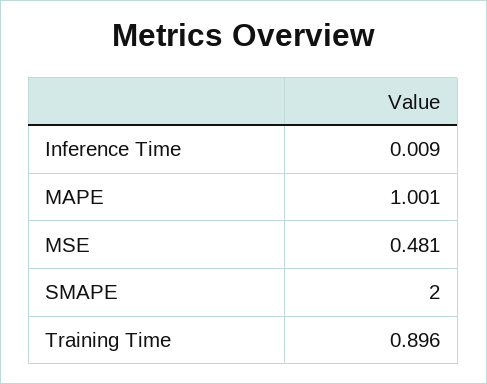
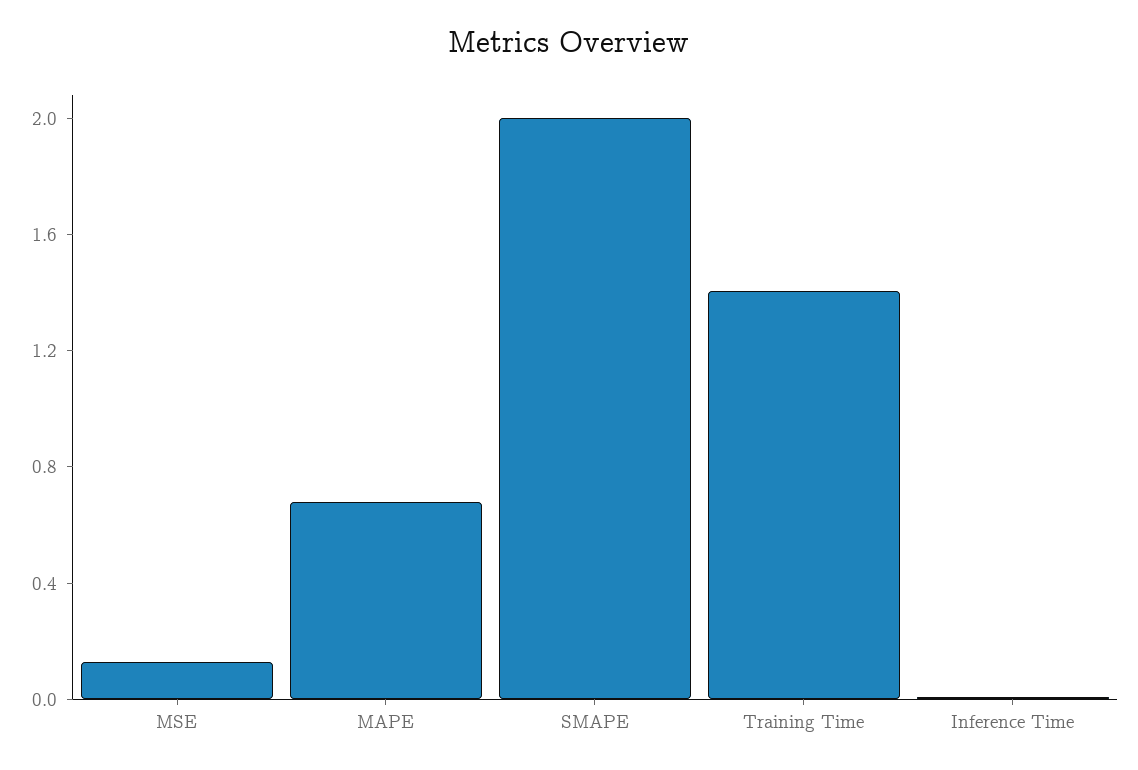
  {
    "Inference Time": 0.009,
-   "MAPE": 1.001,
+   "MAPE": 0.7,
-   "MSE": 0.481,
+   "MSE": 0.1,
    "SMAPE": 2,
-   "Training Time": 0.896
+   "Training Time": 1.4
  }

